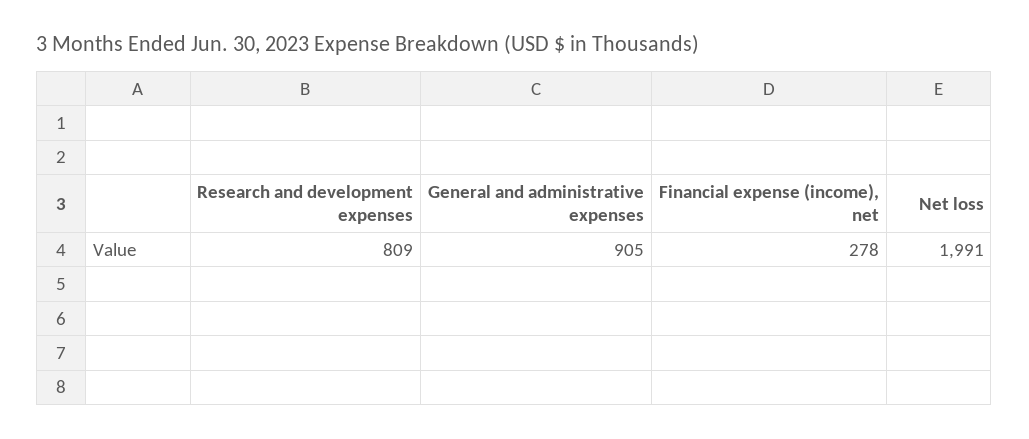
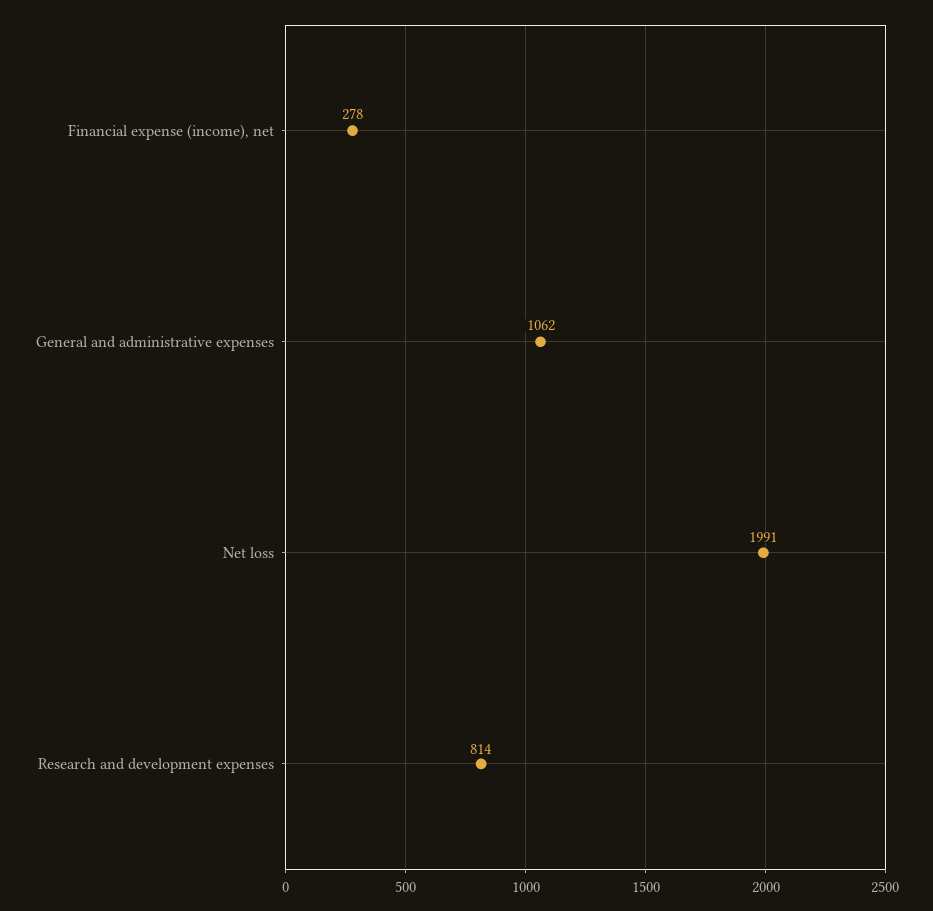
  {
-   "Research and development expenses": 809,
+   "Research and development expenses": 814,
-   "General and administrative expenses": 905,
+   "General and administrative expenses": 1062,
    "Financial expense (income), net": 278,
    "Net loss": 1991
  }

